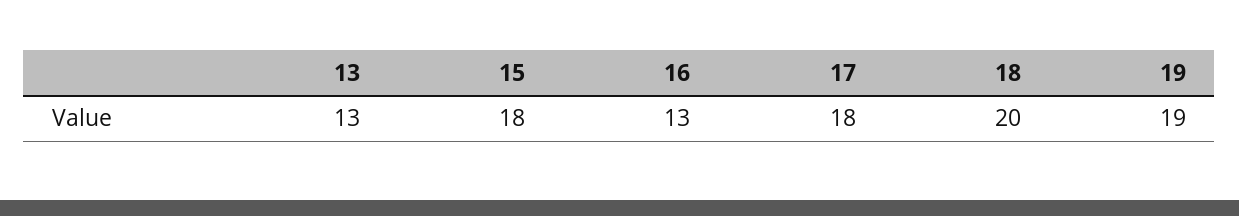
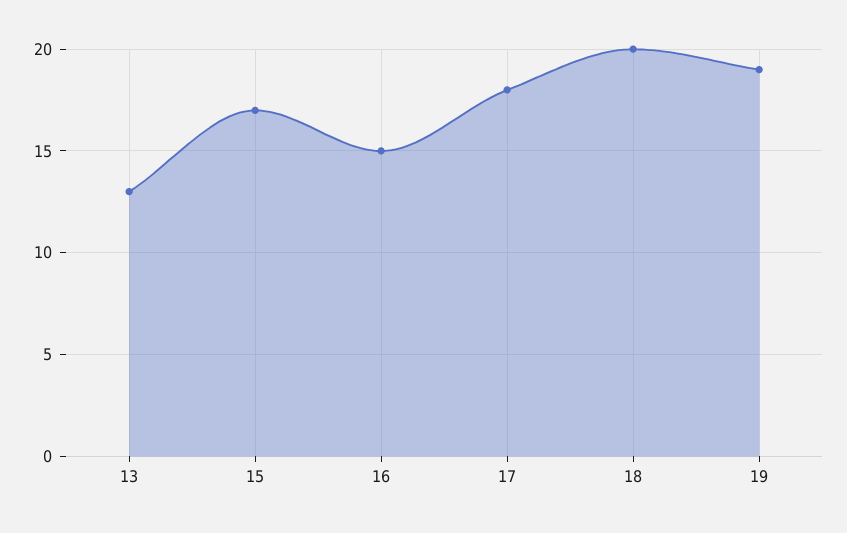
  {
    "13": 13,
-   "15": 18,
+   "15": 17,
-   "16": 13,
+   "16": 15,
    "17": 18,
    "18": 20,
    "19": 19
  }

